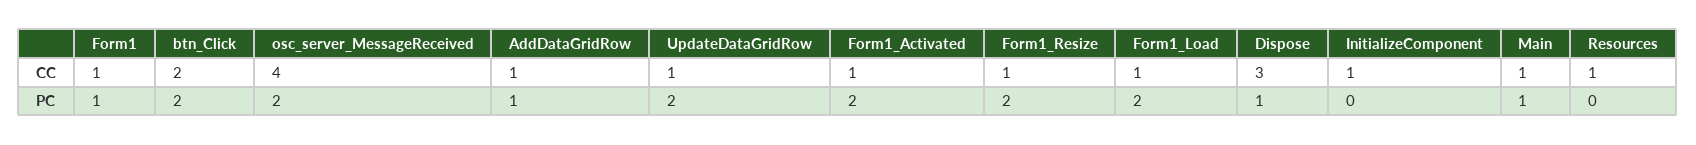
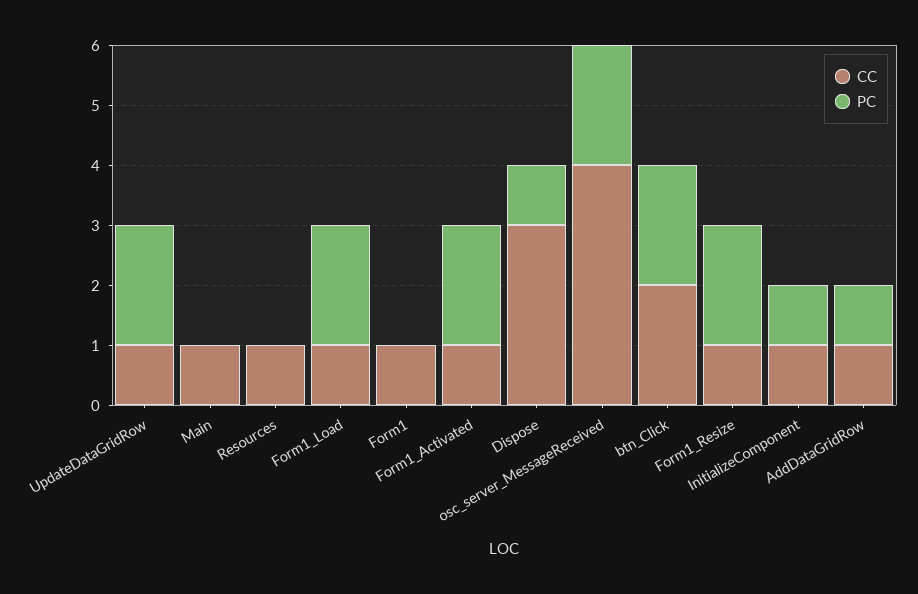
  {
    "CC": {
      "Form1": 1,
      "btn_Click": 2,
      "osc_server_MessageReceived": 4,
      "AddDataGridRow": 1,
      "UpdateDataGridRow": 1,
      "Form1_Activated": 1,
      "Form1_Resize": 1,
      "Form1_Load": 1,
      "Dispose": 3,
      "InitializeComponent": 1,
      "Main": 1,
      "Resources": 1
    },
    "PC": {
-     "Form1": 1,
+     "Form1": 0,
      "btn_Click": 2,
      "osc_server_MessageReceived": 2,
      "AddDataGridRow": 1,
      "UpdateDataGridRow": 2,
      "Form1_Activated": 2,
      "Form1_Resize": 2,
      "Form1_Load": 2,
      "Dispose": 1,
-     "InitializeComponent": 0,
+     "InitializeComponent": 1,
-     "Main": 1,
+     "Main": 0,
      "Resources": 0
    }
  }

